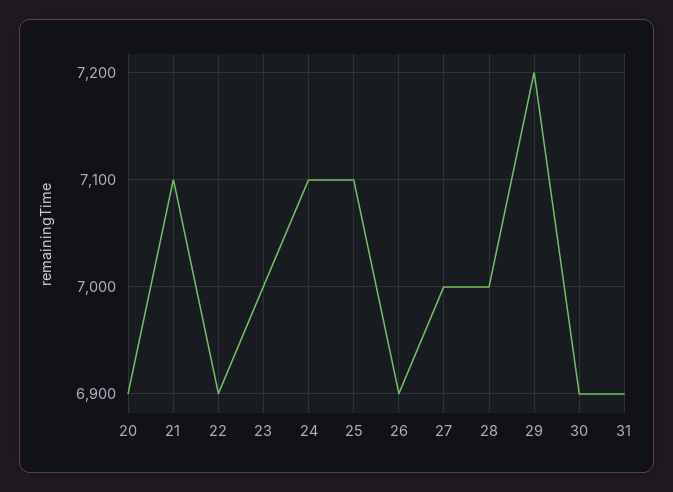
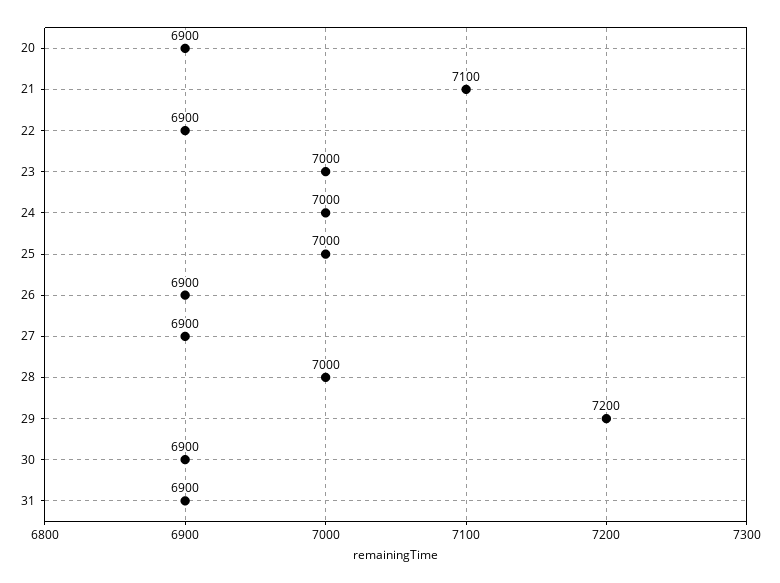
  {
    "20": 6900,
    "21": 7100,
    "22": 6900,
    "23": 7000,
-   "24": 7100,
+   "24": 7000,
-   "25": 7100,
+   "25": 7000,
    "26": 6900,
-   "27": 7000,
+   "27": 6900,
    "28": 7000,
    "29": 7200,
    "30": 6900,
    "31": 6900
  }

